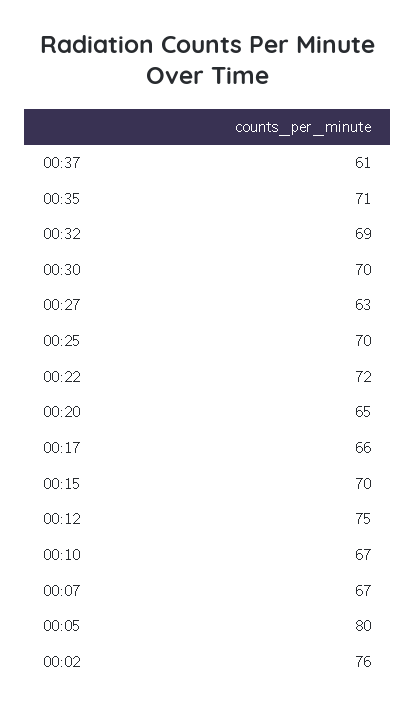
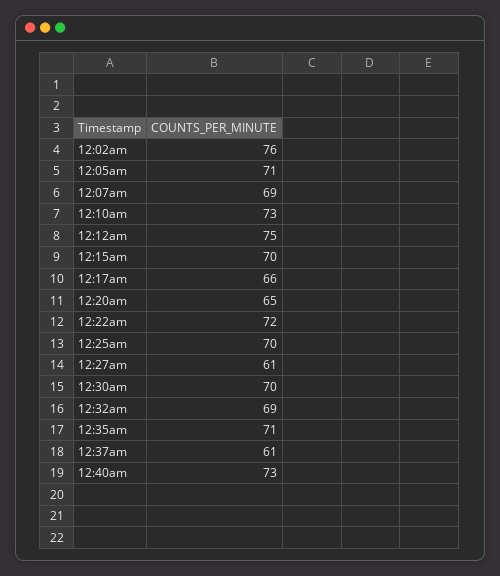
  {
    "00:37": 61,
    "00:35": 71,
    "00:32": 69,
    "00:30": 70,
-   "00:27": 63,
+   "00:27": 61,
    "00:25": 70,
    "00:22": 72,
    "00:20": 65,
    "00:17": 66,
    "00:15": 70,
    "00:12": 75,
-   "00:10": 67,
+   "00:10": 73,
-   "00:07": 67,
+   "00:07": 69,
-   "00:05": 80,
+   "00:05": 71,
-   "00:02": 76
+   "00:02": 76,
+   "12:40am": 73
  }

